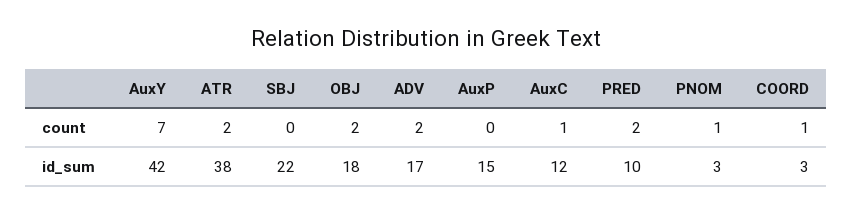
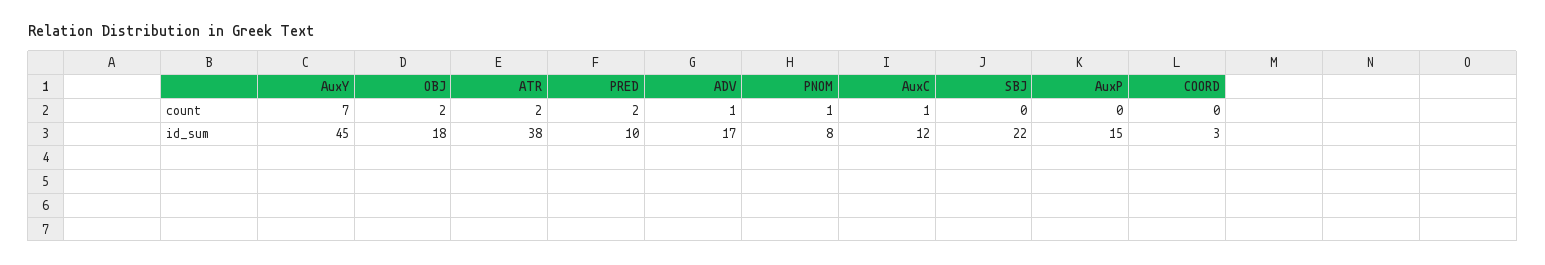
  {
    "AuxY": {
      "count": 7,
-     "id_sum": 42
+     "id_sum": 45
    },
    "ATR": {
      "count": 2,
      "id_sum": 38
    },
    "SBJ": {
      "count": 0,
      "id_sum": 22
    },
    "OBJ": {
      "count": 2,
      "id_sum": 18
    },
    "ADV": {
-     "count": 2,
+     "count": 1,
      "id_sum": 17
    },
    "AuxP": {
      "count": 0,
      "id_sum": 15
    },
    "AuxC": {
      "count": 1,
      "id_sum": 12
    },
    "PRED": {
      "count": 2,
      "id_sum": 10
    },
    "PNOM": {
      "count": 1,
-     "id_sum": 3
+     "id_sum": 8
    },
    "COORD": {
-     "count": 1,
+     "count": 0,
      "id_sum": 3
    }
  }

